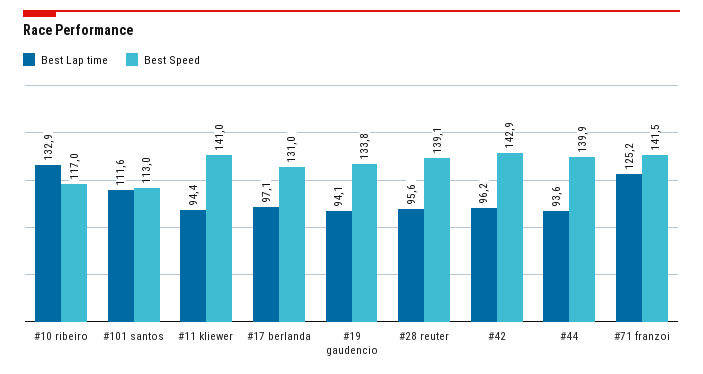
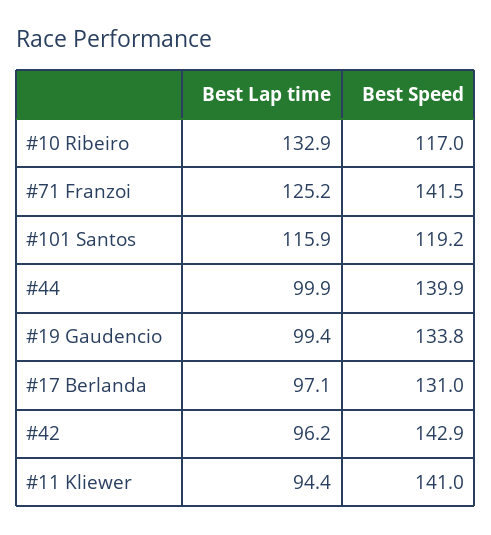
  {
    "Best Lap time": {
      "#10 ribeiro": 132.9,
-     "#101 santos": 111.6,
+     "#101 santos": 115.9,
      "#11 kliewer": 94.4,
      "#17 berlanda": 97.1,
-     "#19 gaudencio": 94.1,
+     "#19 gaudencio": 99.4,
-     "#28 reuter": 95.6,
      "#42": 96.2,
-     "#44": 93.6,
+     "#44": 99.9,
      "#71 franzoi": 125.2
    },
    "Best Speed": {
      "#10 ribeiro": 117,
-     "#101 santos": 113,
+     "#101 santos": 119.2,
      "#11 kliewer": 141,
      "#17 berlanda": 131,
      "#19 gaudencio": 133.8,
-     "#28 reuter": 139.1,
      "#42": 142.9,
      "#44": 139.9,
      "#71 franzoi": 141.5
    }
  }

